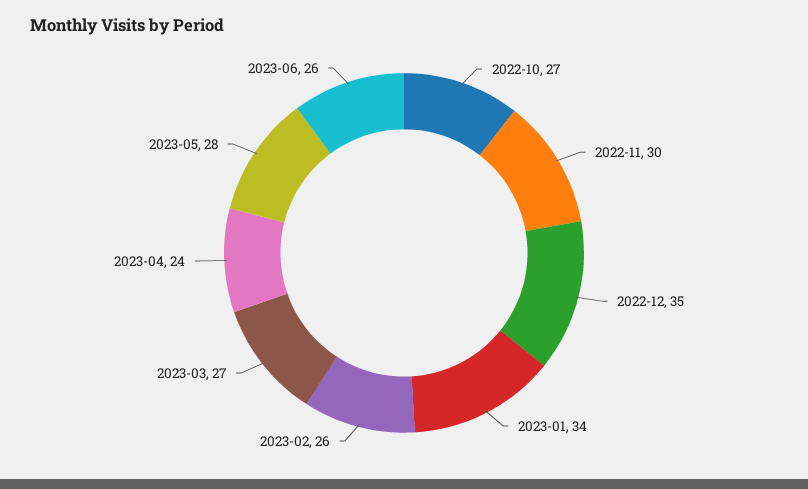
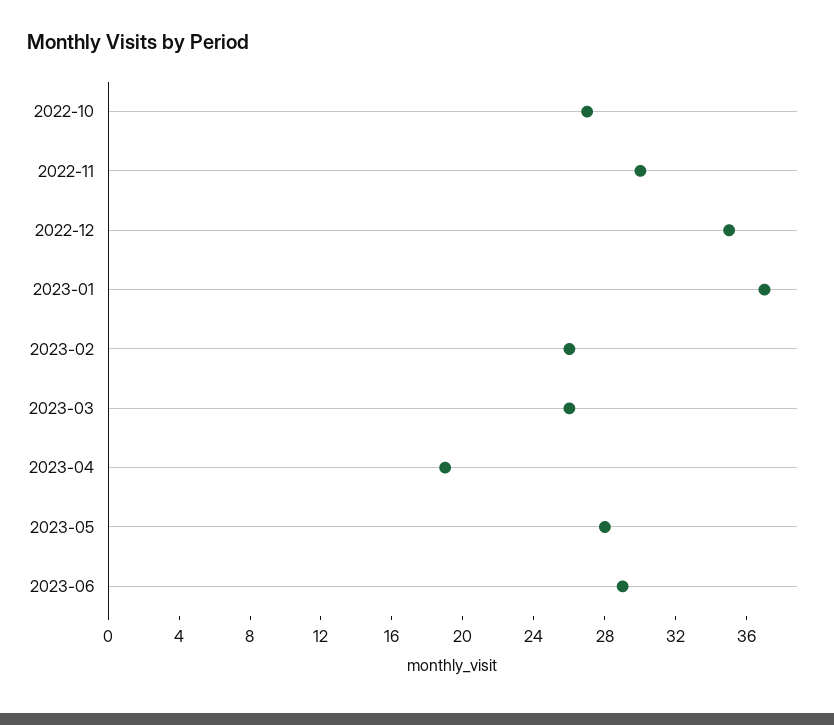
  {
    "2022-10": 27,
    "2022-11": 30,
    "2022-12": 35,
-   "2023-01": 34,
+   "2023-01": 37,
    "2023-02": 26,
-   "2023-03": 27,
+   "2023-03": 26,
-   "2023-04": 24,
+   "2023-04": 19,
    "2023-05": 28,
-   "2023-06": 26
+   "2023-06": 29
  }

